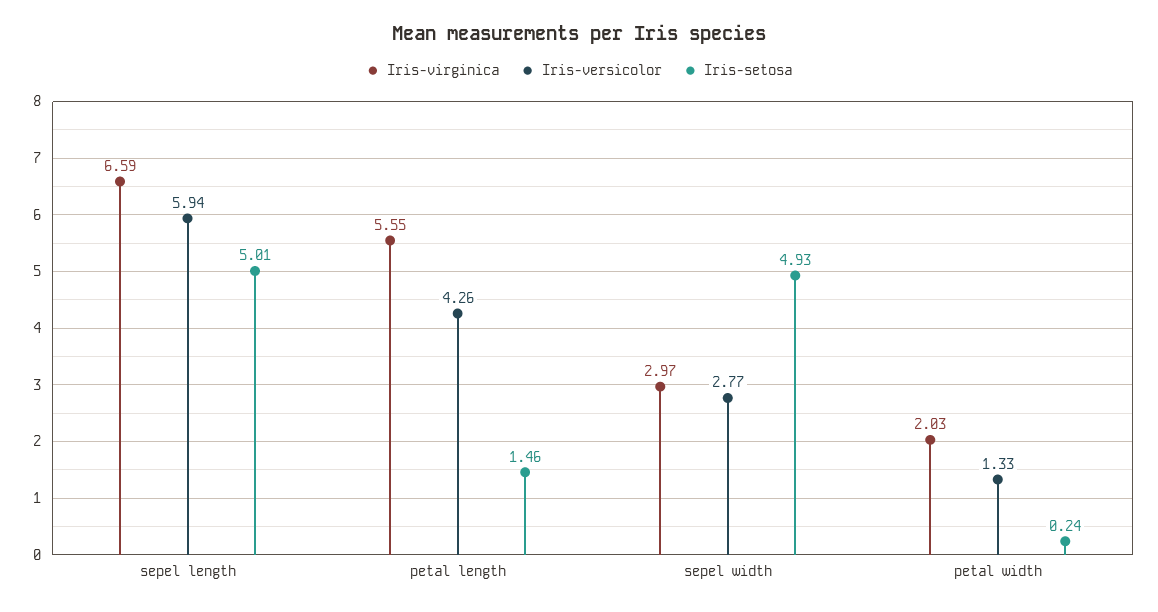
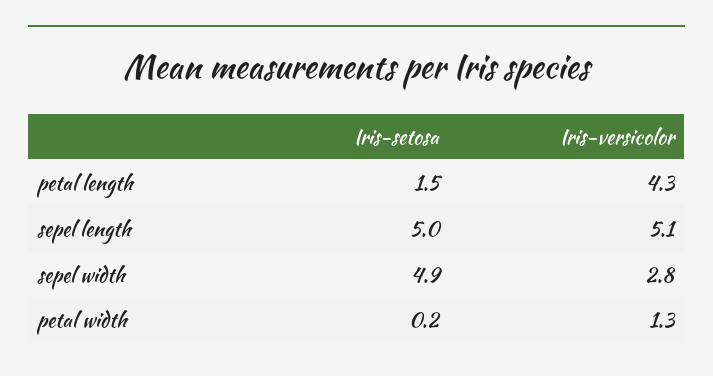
  {
-   "Iris-virginica": {
-     "sepel length": 6.59,
-     "petal length": 5.55,
-     "sepel width": 2.97,
-     "petal width": 2.03
-   },
    "Iris-versicolor": {
-     "sepel length": 5.94,
+     "sepel length": 5.1,
      "petal length": 4.26,
      "sepel width": 2.77,
      "petal width": 1.33
    },
    "Iris-setosa": {
      "sepel length": 5.01,
      "petal length": 1.46,
      "sepel width": 4.93,
      "petal width": 0.24
    }
  }

